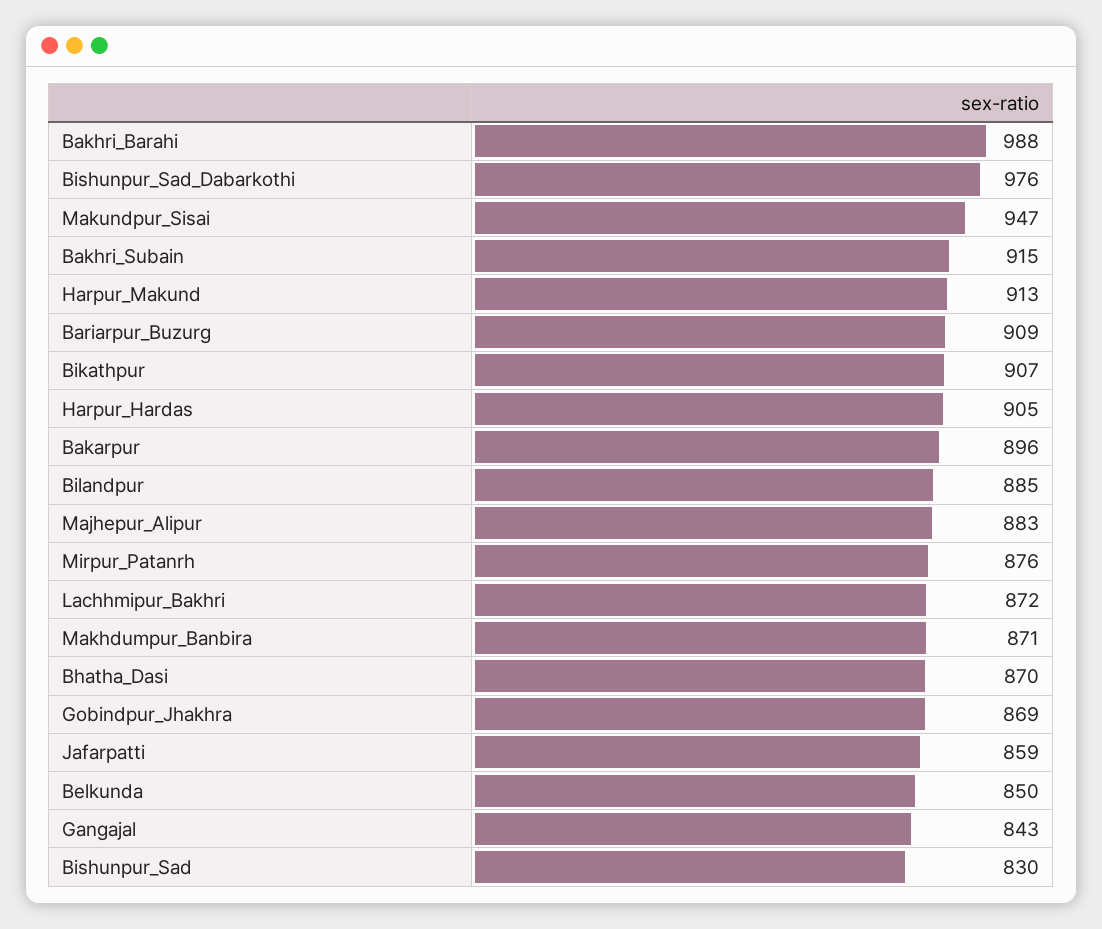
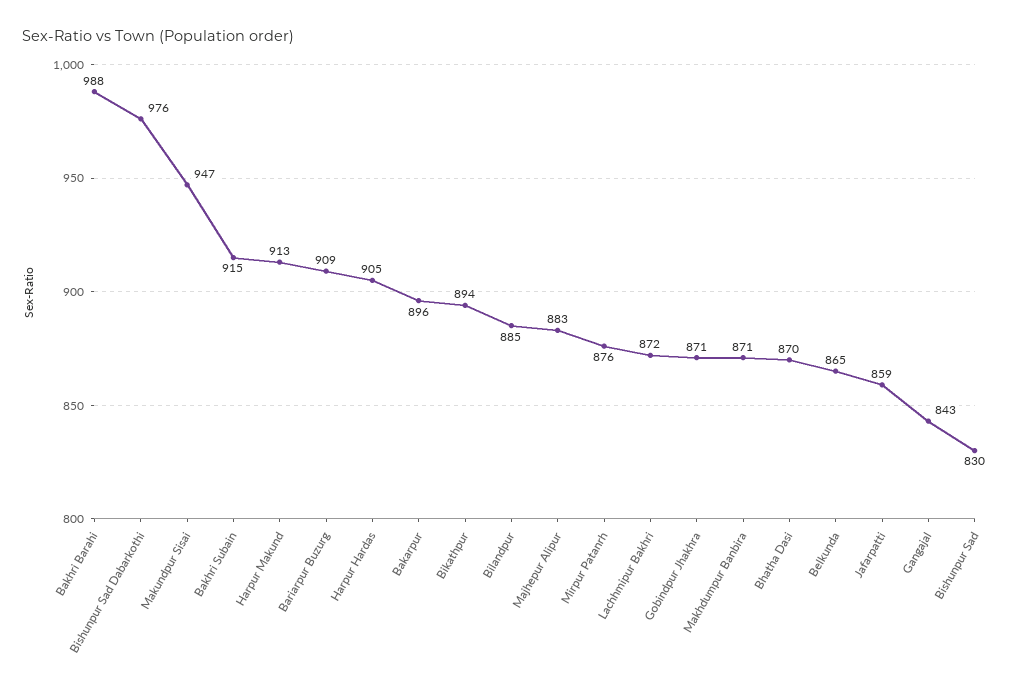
  {
    "Bakhri_Barahi": 988,
    "Bishunpur_Sad_Dabarkothi": 976,
    "Makundpur_Sisai": 947,
    "Bakhri_Subain": 915,
    "Harpur_Makund": 913,
    "Bariarpur_Buzurg": 909,
-   "Bikathpur": 907,
+   "Bikathpur": 894,
    "Harpur_Hardas": 905,
    "Bakarpur": 896,
    "Bilandpur": 885,
    "Majhepur_Alipur": 883,
    "Mirpur_Patanrh": 876,
    "Lachhmipur_Bakhri": 872,
    "Makhdumpur_Banbira": 871,
    "Bhatha_Dasi": 870,
-   "Gobindpur_Jhakhra": 869,
+   "Gobindpur_Jhakhra": 871,
    "Jafarpatti": 859,
-   "Belkunda": 850,
+   "Belkunda": 865,
    "Gangajal": 843,
    "Bishunpur_Sad": 830
  }

